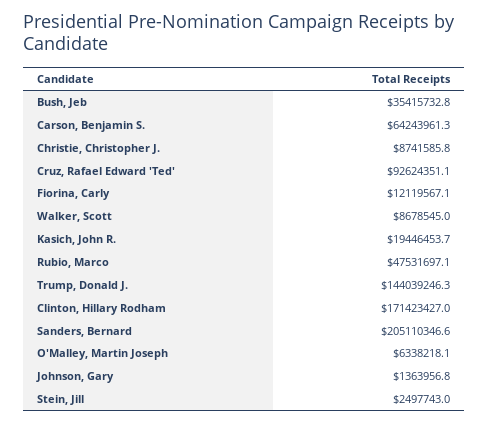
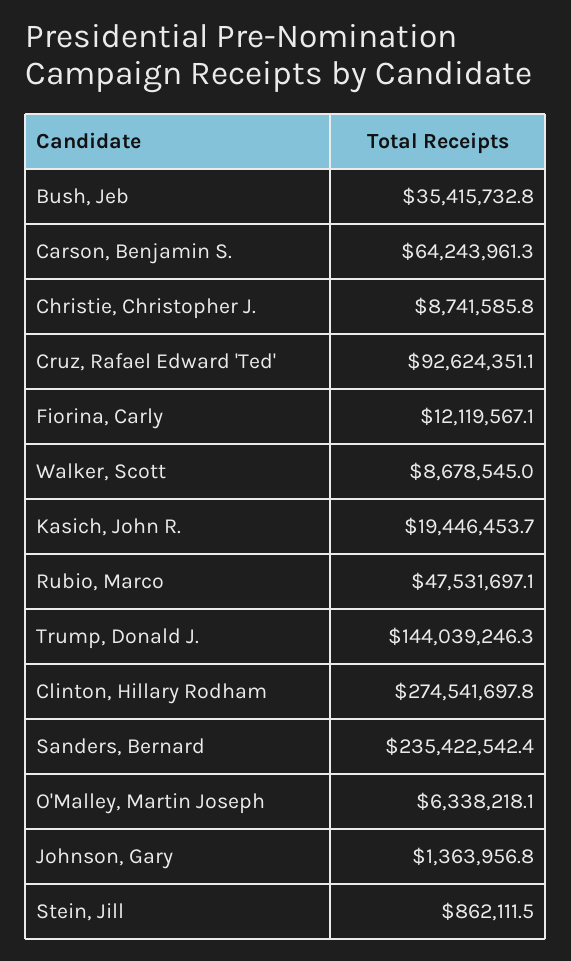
  {
    "Bush, Jeb": 35415732.8,
    "Carson, Benjamin S.": 64243961.3,
    "Christie, Christopher J.": 8741585.8,
    "Cruz, Rafael Edward 'Ted'": 92624351.1,
    "Fiorina, Carly": 12119567.1,
    "Walker, Scott": 8678545,
    "Kasich, John R.": 19446453.7,
    "Rubio, Marco": 47531697.1,
    "Trump, Donald J.": 144039246.3,
-   "Clinton, Hillary Rodham": 171423427,
+   "Clinton, Hillary Rodham": 274541697.8,
-   "Sanders, Bernard": 205110346.6,
+   "Sanders, Bernard": 235422542.4,
    "O'Malley, Martin Joseph": 6338218.1,
    "Johnson, Gary": 1363956.8,
-   "Stein, Jill": 2497743
+   "Stein, Jill": 862111.5
  }

